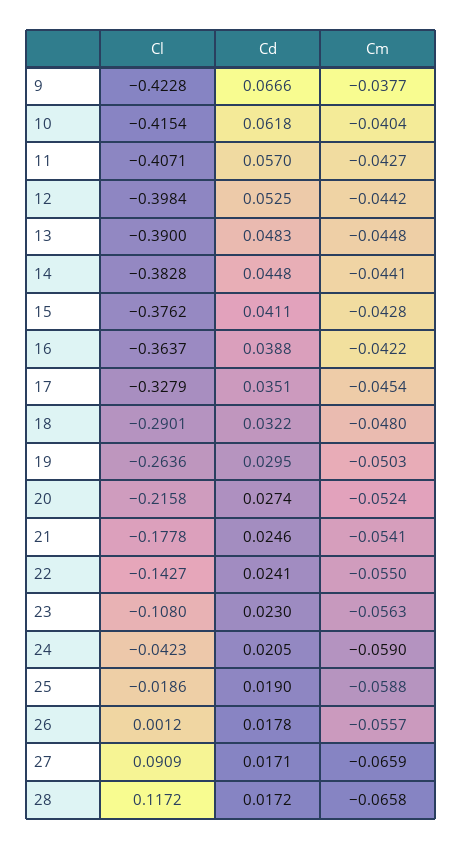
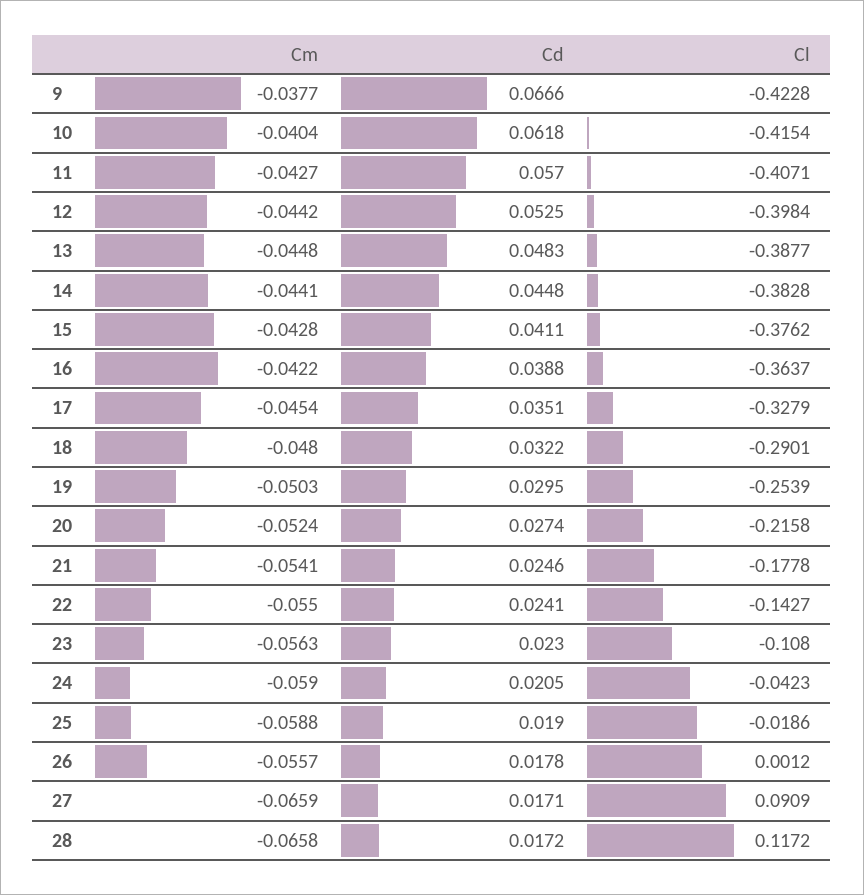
  {
    "Cl": {
      "9": -0.4228,
      "10": -0.4154,
      "11": -0.4071,
      "12": -0.3984,
-     "13": -0.39,
+     "13": -0.3877,
      "14": -0.3828,
      "15": -0.3762,
      "16": -0.3637,
      "17": -0.3279,
      "18": -0.2901,
-     "19": -0.2636,
+     "19": -0.2539,
      "20": -0.2158,
      "21": -0.1778,
      "22": -0.1427,
      "23": -0.108,
      "24": -0.0423,
      "25": -0.0186,
      "26": 0.0012,
      "27": 0.0909,
      "28": 0.1172
    },
    "Cd": {
      "9": 0.0666,
      "10": 0.0618,
      "11": 0.057,
      "12": 0.0525,
      "13": 0.0483,
      "14": 0.0448,
      "15": 0.0411,
      "16": 0.0388,
      "17": 0.0351,
      "18": 0.0322,
      "19": 0.0295,
      "20": 0.0274,
      "21": 0.0246,
      "22": 0.0241,
      "23": 0.023,
      "24": 0.0205,
      "25": 0.019,
      "26": 0.0178,
      "27": 0.0171,
      "28": 0.0172
    },
    "Cm": {
      "9": -0.0377,
      "10": -0.0404,
      "11": -0.0427,
      "12": -0.0442,
      "13": -0.0448,
      "14": -0.0441,
      "15": -0.0428,
      "16": -0.0422,
      "17": -0.0454,
      "18": -0.048,
      "19": -0.0503,
      "20": -0.0524,
      "21": -0.0541,
      "22": -0.055,
      "23": -0.0563,
      "24": -0.059,
      "25": -0.0588,
      "26": -0.0557,
      "27": -0.0659,
      "28": -0.0658
    }
  }

